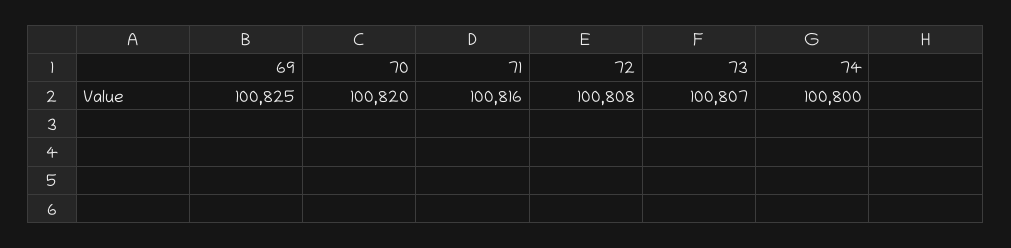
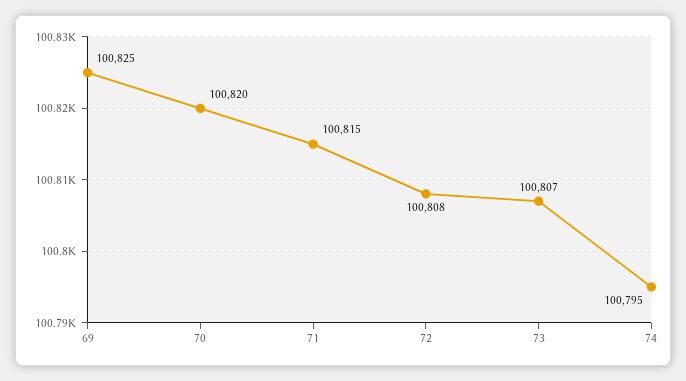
  {
    "69": 100825,
    "70": 100820,
-   "71": 100816,
+   "71": 100815,
    "72": 100808,
    "73": 100807,
-   "74": 100800
+   "74": 100795
  }

